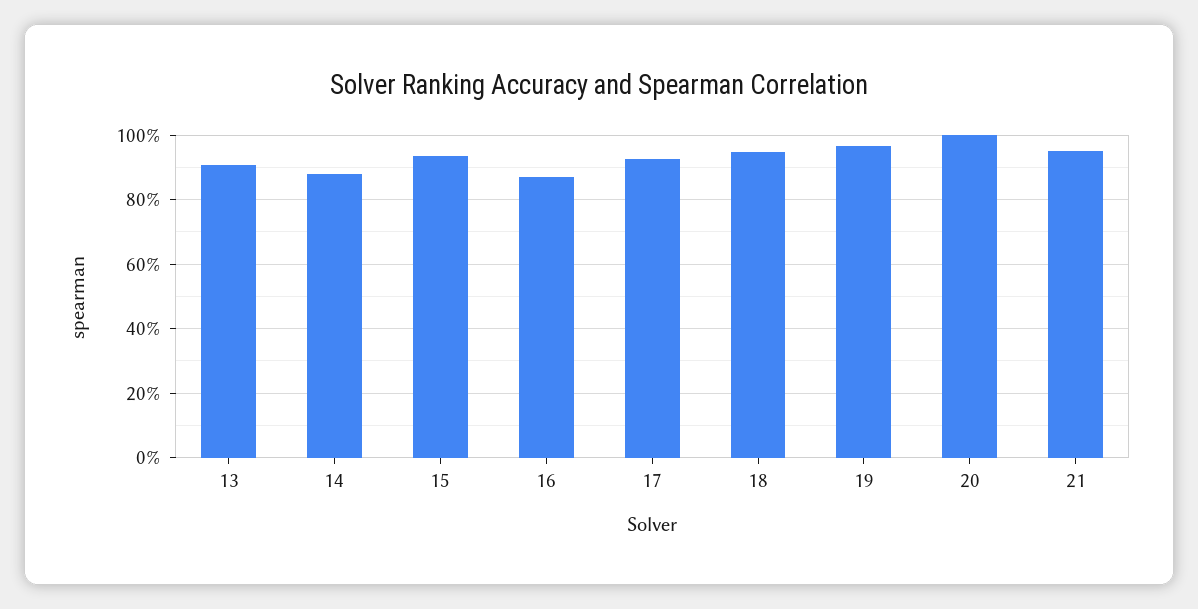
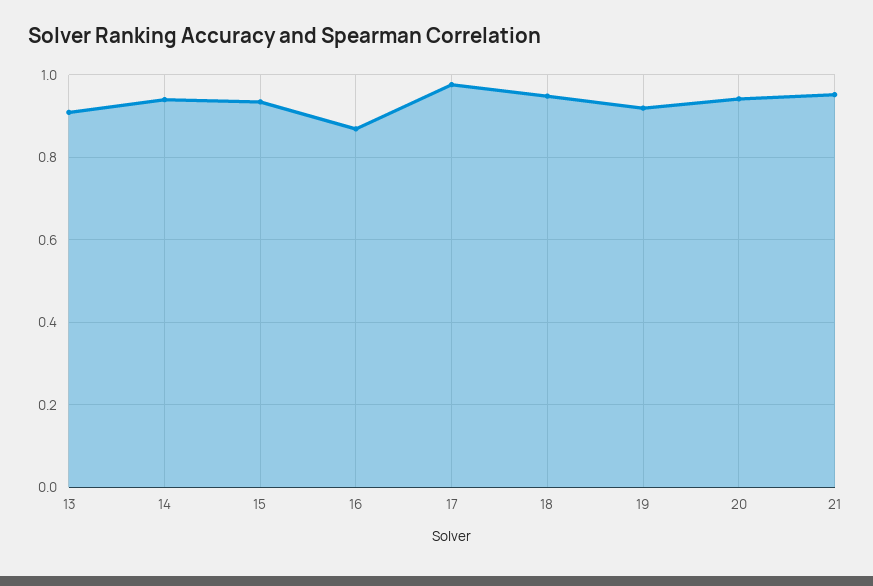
  {
    "13": 0.9,
-   "14": 0.88,
+   "14": 0.94,
    "15": 0.94,
    "16": 0.86,
-   "17": 0.92,
+   "17": 0.98,
    "18": 0.94,
-   "19": 0.96,
+   "19": 0.92,
-   "20": 1,
+   "20": 0.94,
    "21": 0.96
  }

